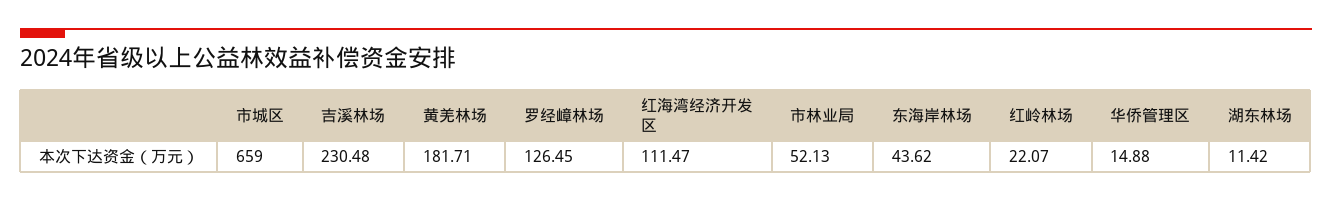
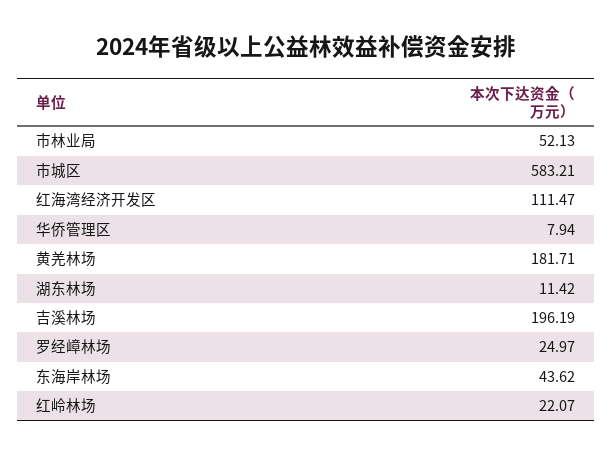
  {
-   "市城区": 659,
+   "市城区": 583.21,
-   "吉溪林场": 230.48,
+   "吉溪林场": 196.19,
    "黄羌林场": 181.71,
-   "罗经嶂林场": 126.45,
+   "罗经嶂林场": 24.97,
    "红海湾经济开发区": 111.47,
    "市林业局": 52.13,
    "东海岸林场": 43.62,
    "红岭林场": 22.07,
-   "华侨管理区": 14.88,
+   "华侨管理区": 7.94,
    "湖东林场": 11.42
  }

